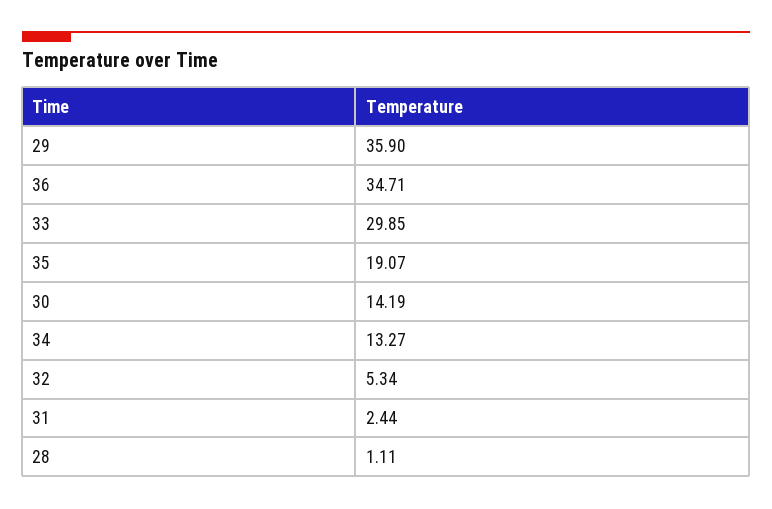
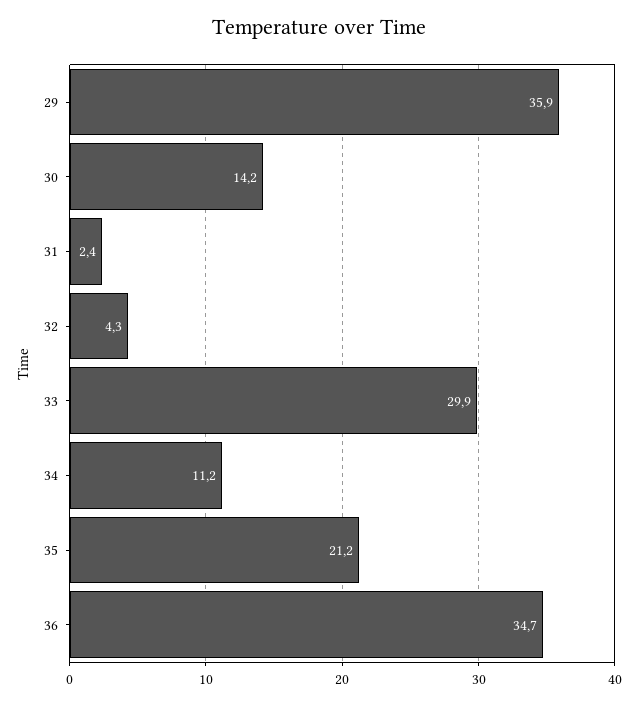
  {
    "29": 35.9,
    "36": 34.71,
    "33": 29.85,
-   "35": 19.07,
+   "35": 21.2,
    "30": 14.19,
-   "34": 13.27,
+   "34": 11.2,
-   "32": 5.34,
+   "32": 4.3,
-   "31": 2.44,
+   "31": 2.44
-   "28": 1.11
  }

